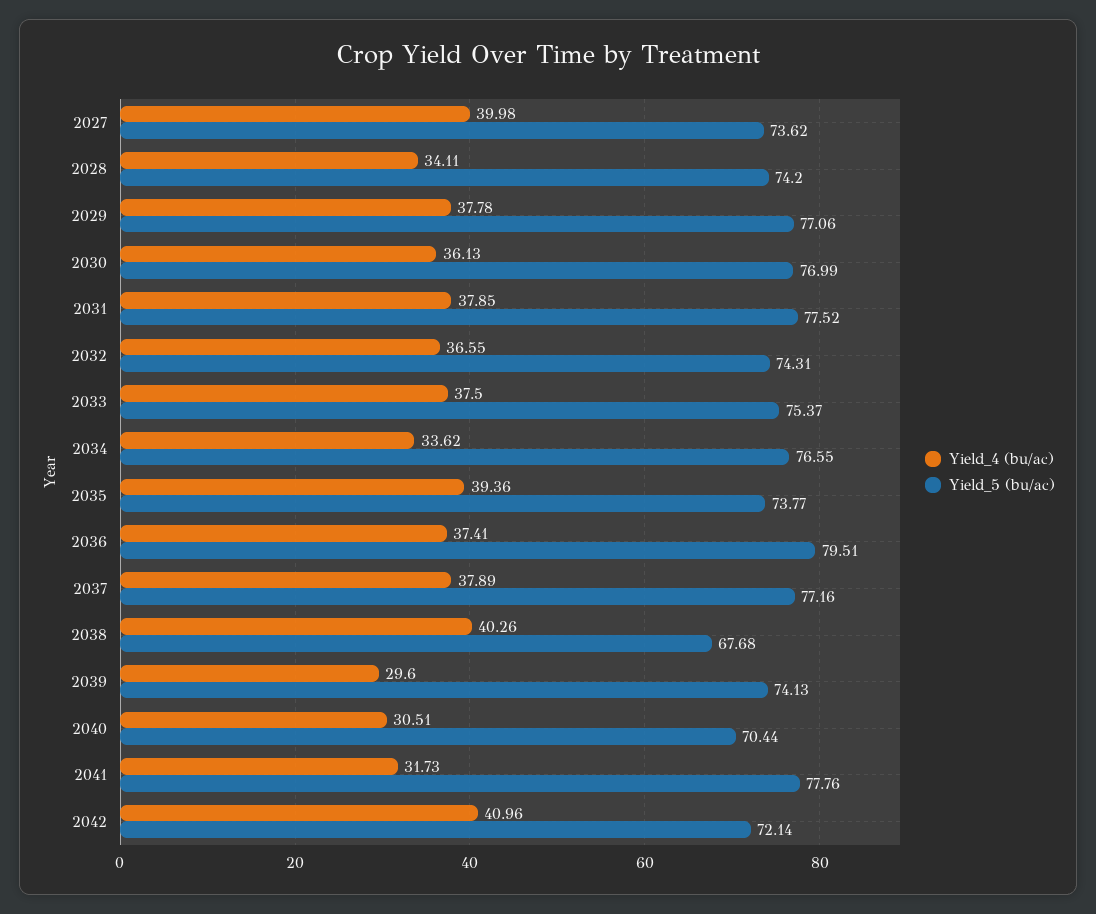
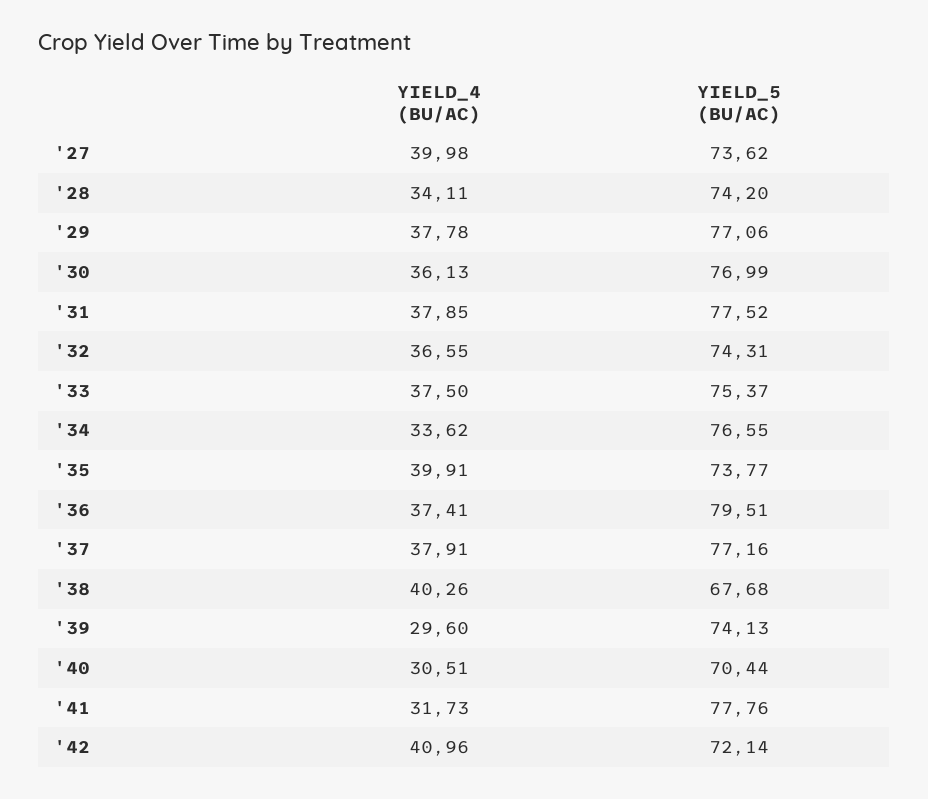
  {
    "Yield_4 (bu/ac)": {
      "2027": 39.98,
      "2028": 34.11,
      "2029": 37.78,
      "2030": 36.13,
      "2031": 37.85,
      "2032": 36.55,
      "2033": 37.5,
      "2034": 33.62,
-     "2035": 39.36,
+     "2035": 39.91,
      "2036": 37.41,
-     "2037": 37.89,
+     "2037": 37.91,
      "2038": 40.26,
      "2039": 29.6,
      "2040": 30.51,
      "2041": 31.73,
      "2042": 40.96
    },
    "Yield_5 (bu/ac)": {
      "2027": 73.62,
      "2028": 74.2,
      "2029": 77.06,
      "2030": 76.99,
      "2031": 77.52,
      "2032": 74.31,
      "2033": 75.37,
      "2034": 76.55,
      "2035": 73.77,
      "2036": 79.51,
      "2037": 77.16,
      "2038": 67.68,
      "2039": 74.13,
      "2040": 70.44,
      "2041": 77.76,
      "2042": 72.14
    }
  }

